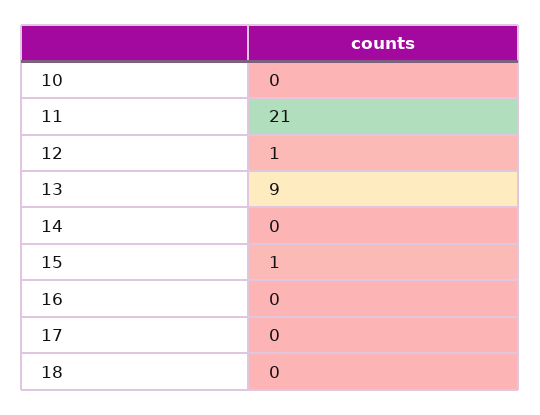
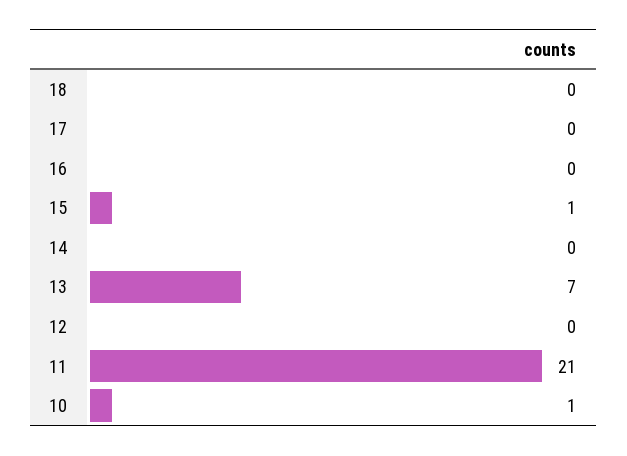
  {
-   "10": 0,
+   "10": 1,
    "11": 21,
-   "12": 1,
+   "12": 0,
-   "13": 9,
+   "13": 7,
    "14": 0,
    "15": 1,
    "16": 0,
    "17": 0,
    "18": 0
  }

